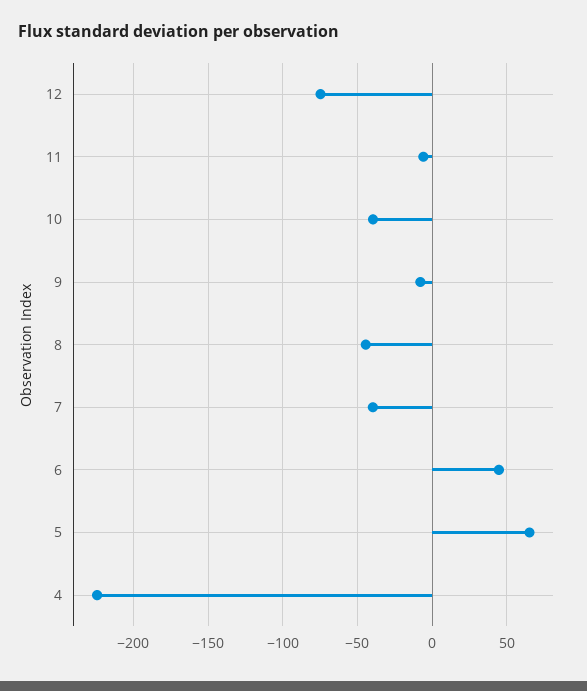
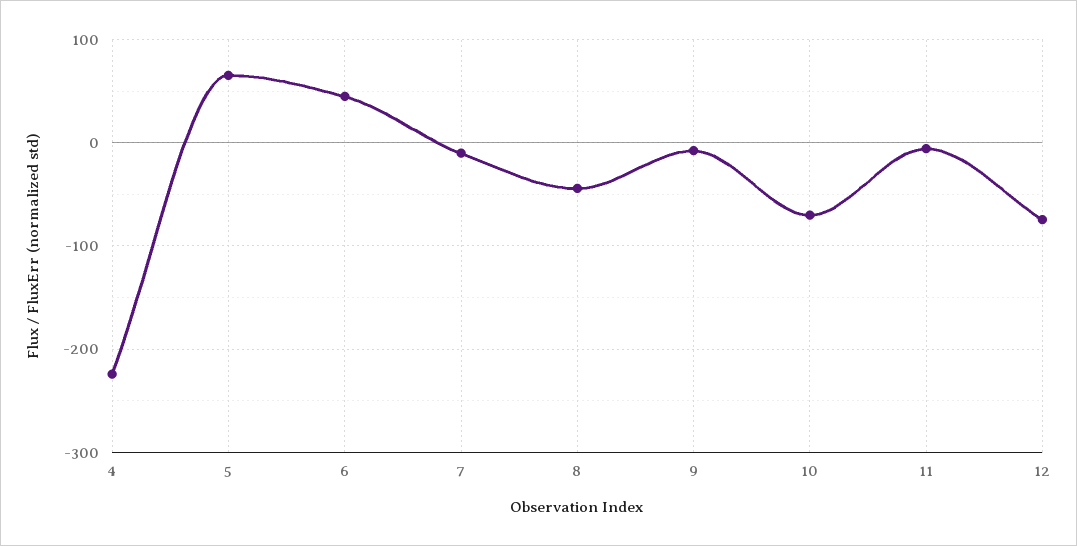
  {
    "12": -75,
    "11": -5,
-   "10": -40,
+   "10": -70,
    "9": -10,
    "8": -45,
-   "7": -40,
+   "7": -10,
    "6": 45,
    "5": 65,
    "4": -225
  }

